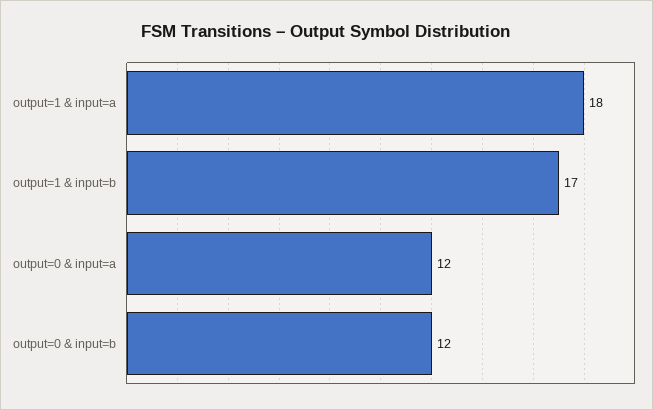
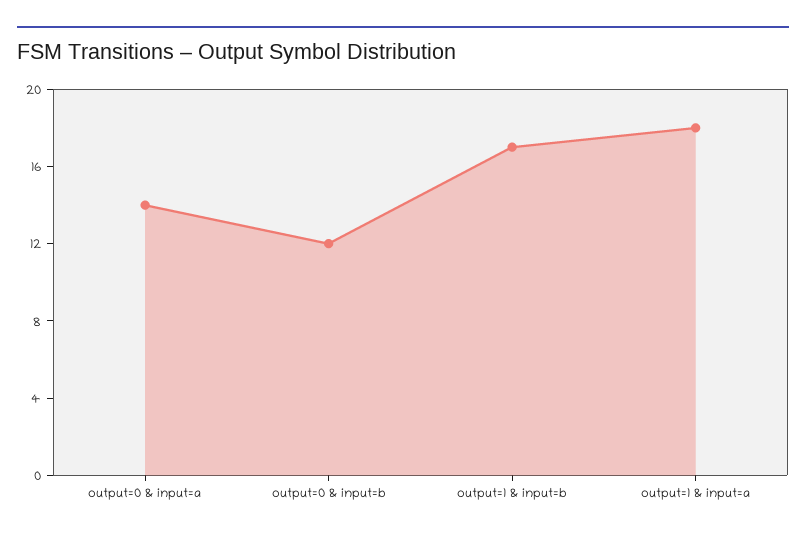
  {
    "output=1 & input=a": 18,
    "output=1 & input=b": 17,
-   "output=0 & input=a": 12,
+   "output=0 & input=a": 14,
    "output=0 & input=b": 12
  }

